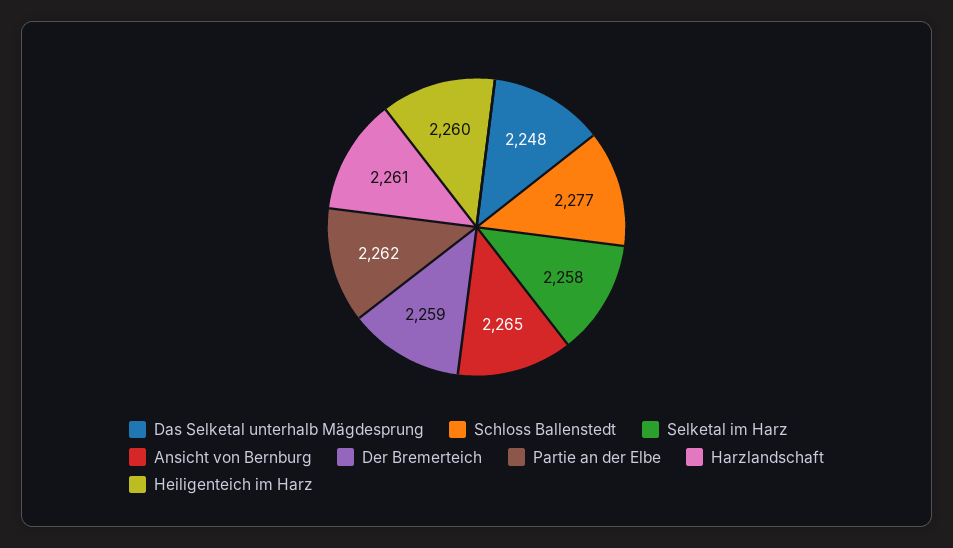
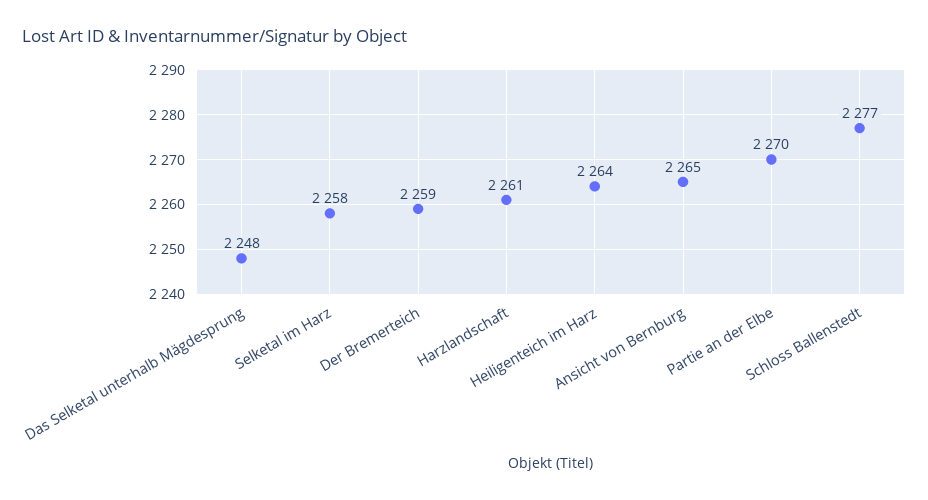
  {
    "Das Selketal unterhalb Mägdesprung": 2248,
    "Schloss Ballenstedt": 2277,
    "Selketal im Harz": 2258,
    "Ansicht von Bernburg": 2265,
    "Der Bremerteich": 2259,
-   "Partie an der Elbe": 2262,
+   "Partie an der Elbe": 2270,
    "Harzlandschaft": 2261,
-   "Heiligenteich im Harz": 2260
+   "Heiligenteich im Harz": 2264
  }

